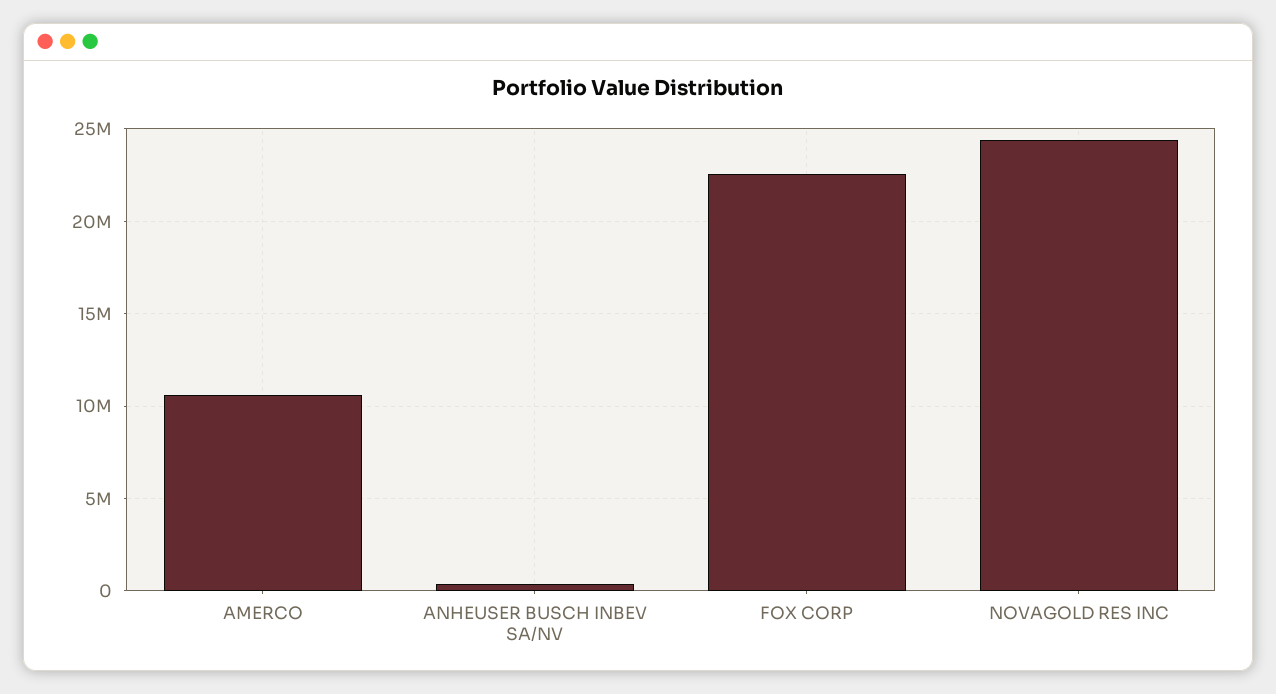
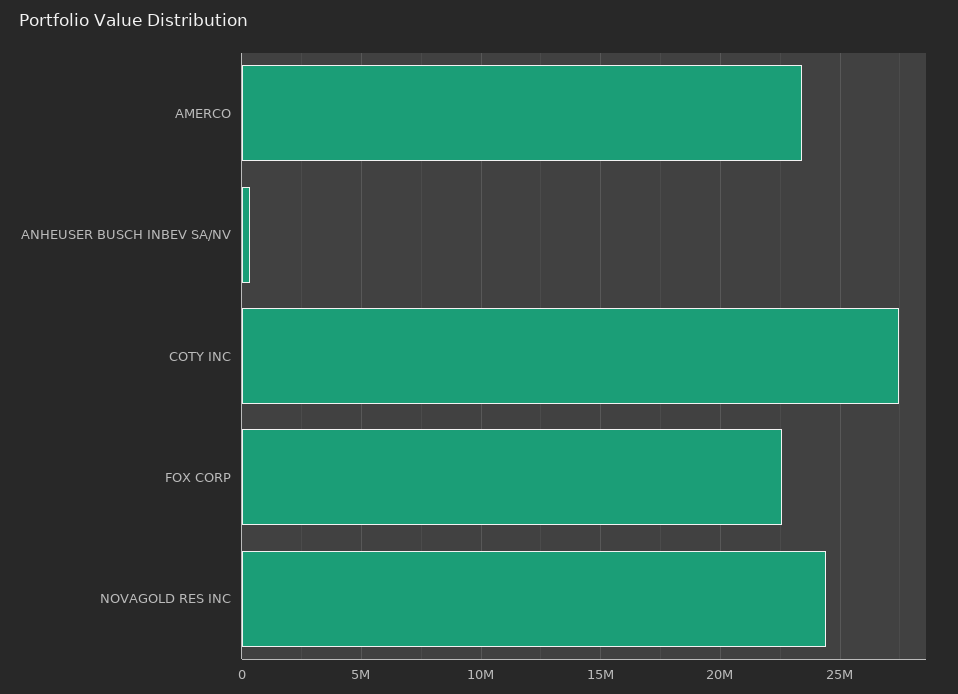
  {
-   "AMERCO": 10500000,
+   "AMERCO": 23500000,
    "ANHEUSER BUSCH INBEV SA/NV": 500000,
    "FOX CORP": 22500000,
-   "NOVAGOLD RES INC": 24500000
+   "NOVAGOLD RES INC": 24500000,
+   "COTY INC": 27500000
  }

